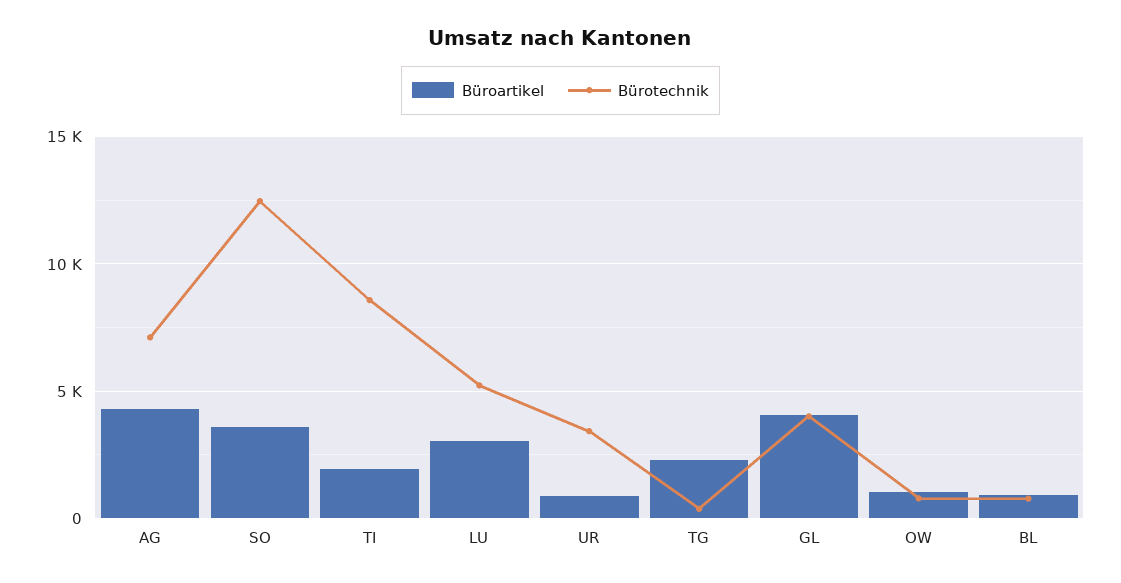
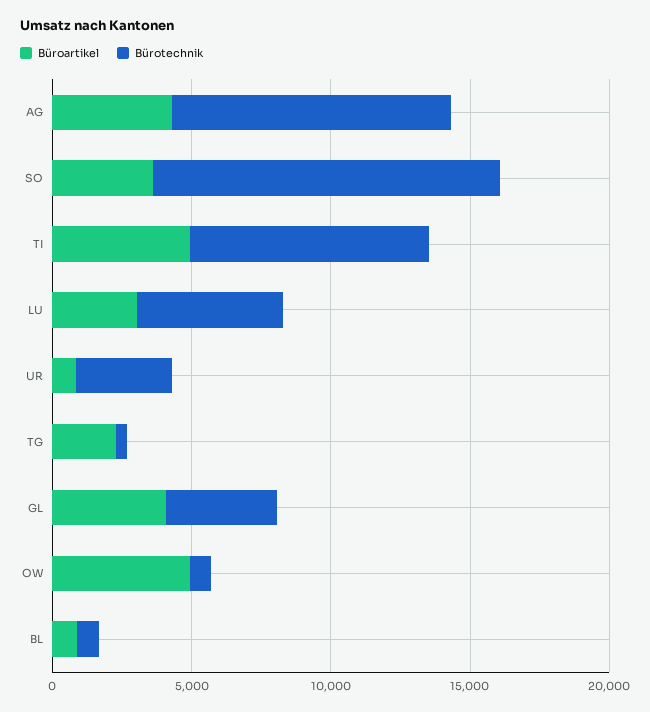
  {
    "Büroartikel": {
      "AG": 4500,
      "SO": 3500,
-     "TI": 2000,
+     "TI": 5000,
      "LU": 3000,
      "UR": 1000,
      "TG": 2500,
      "GL": 4000,
-     "OW": 1000,
+     "OW": 5000,
      "BL": 1000
    },
    "Bürotechnik": {
-     "AG": 7000,
+     "AG": 10000,
      "SO": 12500,
      "TI": 8500,
      "LU": 5000,
      "UR": 3500,
      "TG": 500,
      "GL": 4000,
      "OW": 1000,
      "BL": 1000
    }
  }

